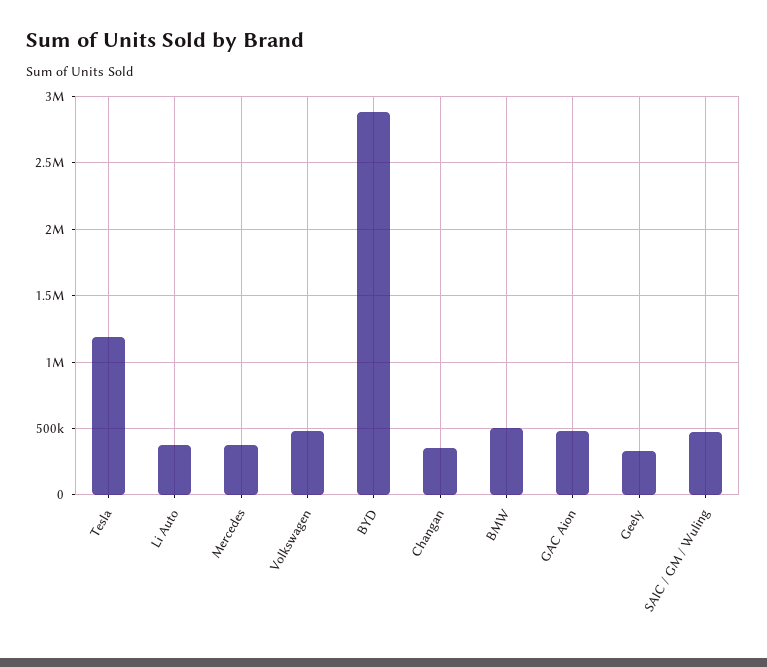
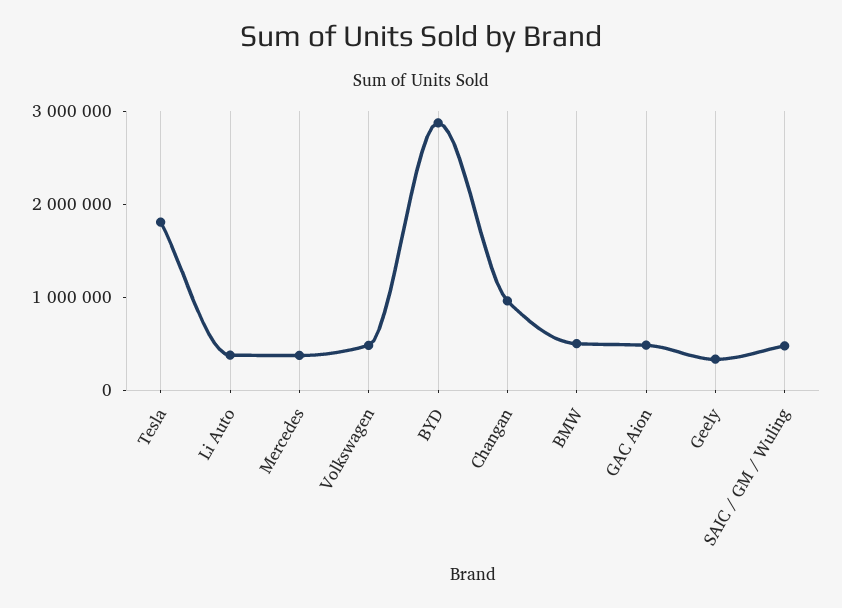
  {
-   "Tesla": 1200000,
+   "Tesla": 1800000,
    "Li Auto": 400000,
    "Mercedes": 350000,
    "Volkswagen": 500000,
    "BYD": 2900000,
-   "Changan": 350000,
+   "Changan": 1000000,
    "BMW": 500000,
    "GAC Aion": 500000,
    "Geely": 350000,
    "SAIC / GM / Wuling": 500000
  }

